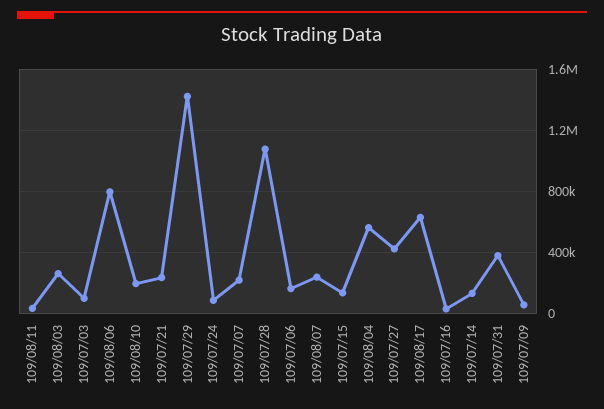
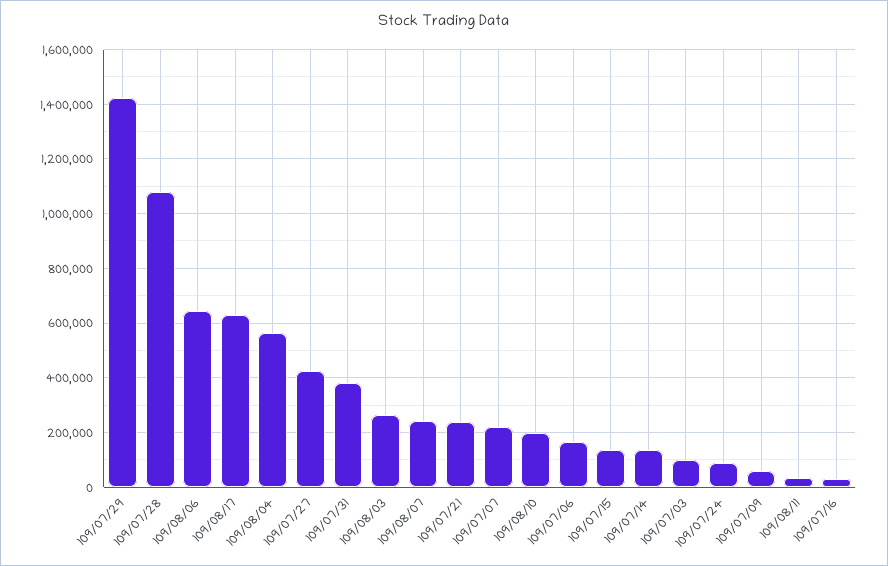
  {
    "109/08/11": 25000,
    "109/08/03": 275000,
    "109/07/03": 100000,
-   "109/08/06": 800000,
+   "109/08/06": 650000,
    "109/08/10": 200000,
    "109/07/21": 225000,
    "109/07/29": 1425000,
    "109/07/24": 75000,
    "109/07/07": 225000,
    "109/07/28": 1075000,
    "109/07/06": 175000,
    "109/08/07": 250000,
    "109/07/15": 125000,
    "109/08/04": 575000,
    "109/07/27": 425000,
    "109/08/17": 625000,
    "109/07/16": 25000,
    "109/07/14": 125000,
    "109/07/31": 375000,
    "109/07/09": 50000
  }

